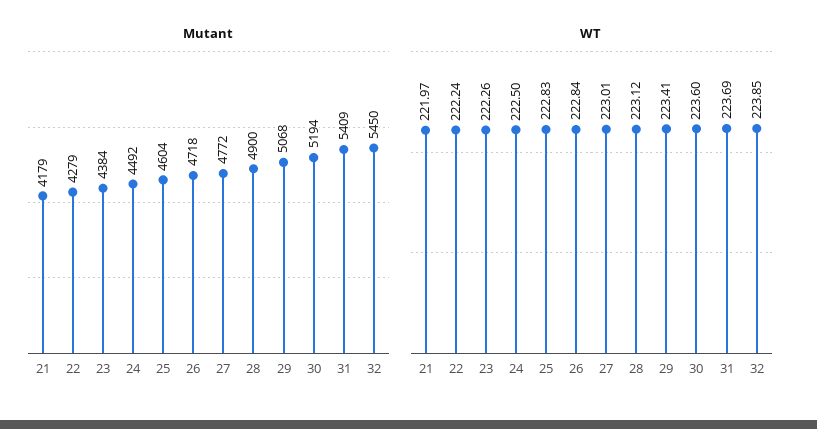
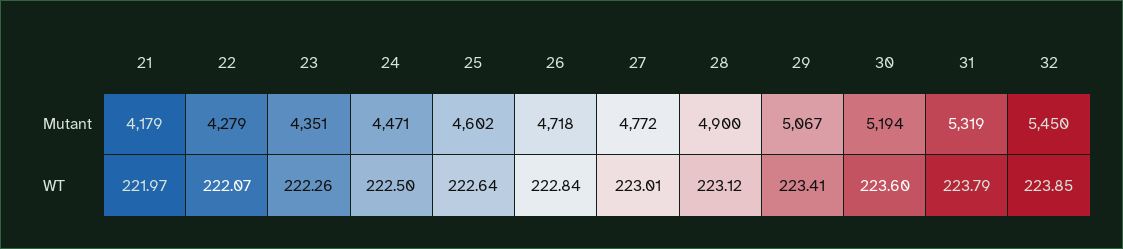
  {
    "Mutant": {
      "21": 4179,
      "22": 4279,
-     "23": 4384,
+     "23": 4351,
-     "24": 4492,
+     "24": 4471,
-     "25": 4604,
+     "25": 4602,
      "26": 4718,
      "27": 4772,
      "28": 4900,
-     "29": 5068,
+     "29": 5067,
      "30": 5194,
-     "31": 5409,
+     "31": 5319,
      "32": 5450
    },
    "WT": {
      "21": 221.97,
-     "22": 222.24,
+     "22": 222.07,
      "23": 222.26,
      "24": 222.5,
-     "25": 222.83,
+     "25": 222.64,
      "26": 222.84,
      "27": 223.01,
      "28": 223.12,
      "29": 223.41,
      "30": 223.6,
-     "31": 223.69,
+     "31": 223.79,
      "32": 223.85
    }
  }

